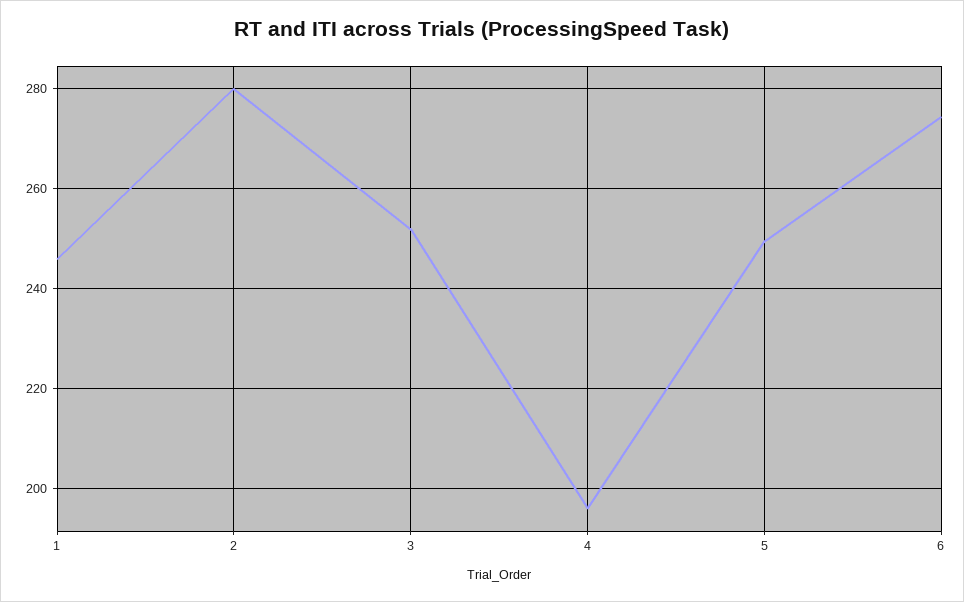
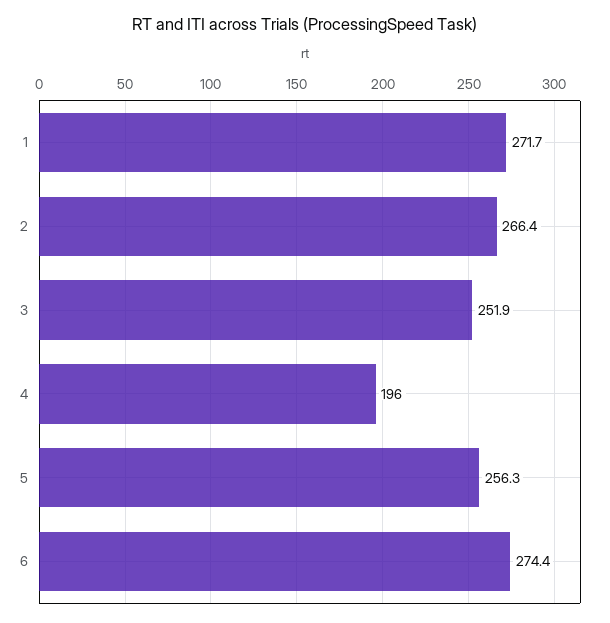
  {
-   "1": 246,
+   "1": 271.7,
-   "2": 280,
+   "2": 266.4,
    "3": 251.9,
    "4": 196,
-   "5": 250,
+   "5": 256.3,
    "6": 274.4
  }

